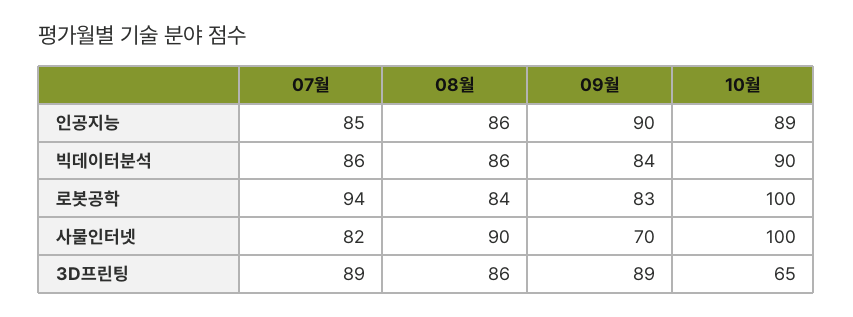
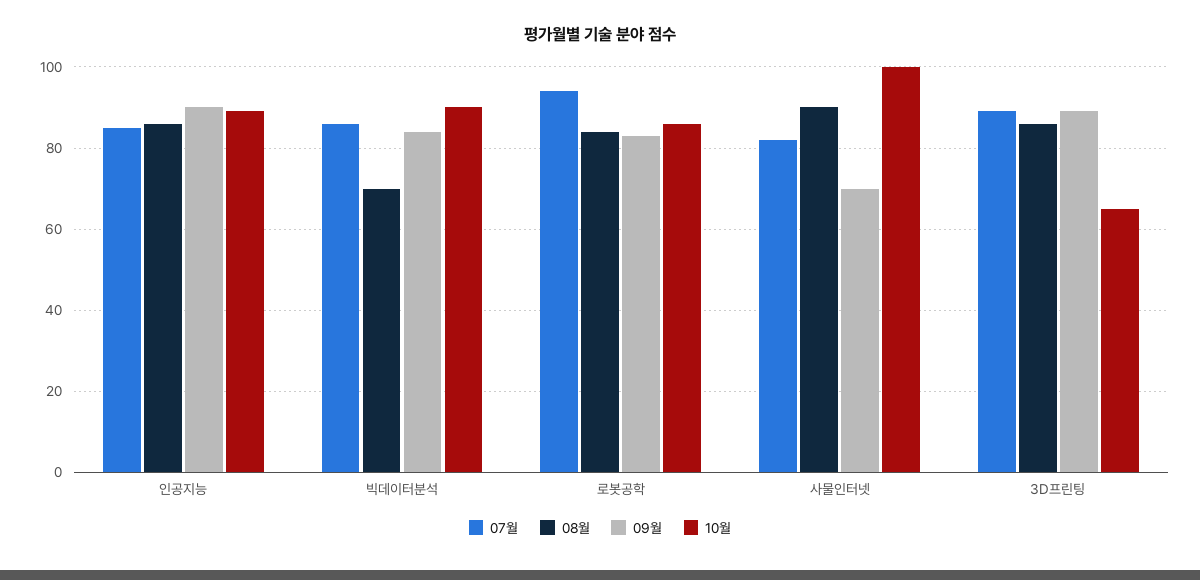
  {
    "07월": {
      "인공지능": 85,
      "빅데이터분석": 86,
      "로봇공학": 94,
      "사물인터넷": 82,
      "3D프린팅": 89
    },
    "08월": {
      "인공지능": 86,
-     "빅데이터분석": 86,
+     "빅데이터분석": 70,
      "로봇공학": 84,
      "사물인터넷": 90,
      "3D프린팅": 86
    },
    "09월": {
      "인공지능": 90,
      "빅데이터분석": 84,
      "로봇공학": 83,
      "사물인터넷": 70,
      "3D프린팅": 89
    },
    "10월": {
      "인공지능": 89,
      "빅데이터분석": 90,
-     "로봇공학": 100,
+     "로봇공학": 85,
      "사물인터넷": 100,
      "3D프린팅": 65
    }
  }

